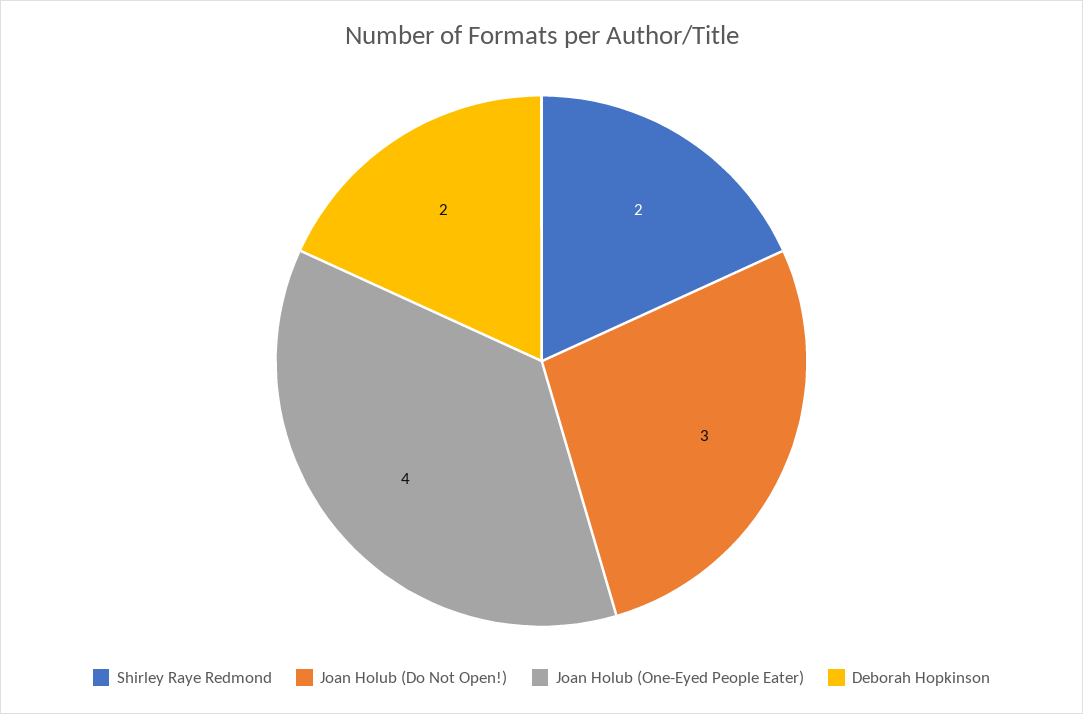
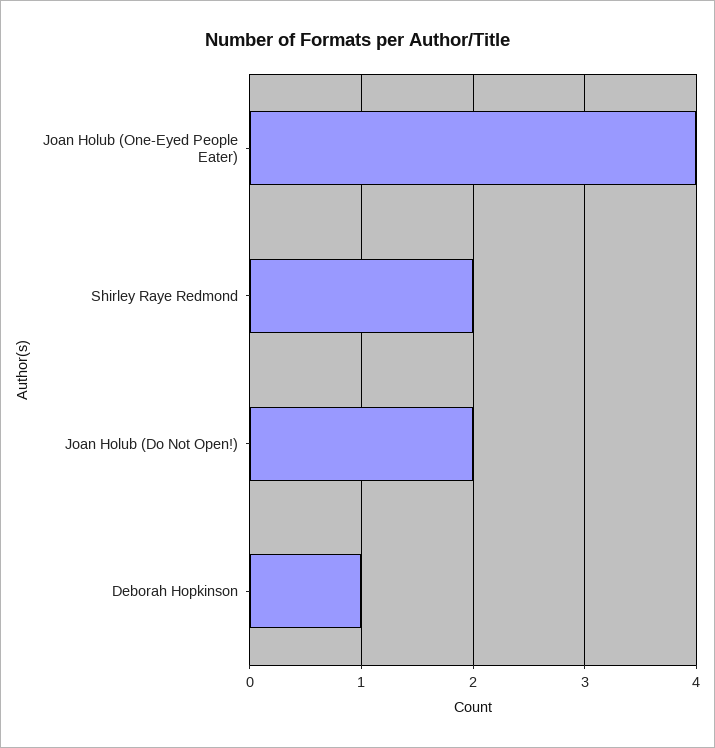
  {
    "Shirley Raye Redmond": 2,
-   "Joan Holub (Do Not Open!)": 3,
+   "Joan Holub (Do Not Open!)": 2,
    "Joan Holub (One-Eyed People Eater)": 4,
-   "Deborah Hopkinson": 2
+   "Deborah Hopkinson": 1
  }

